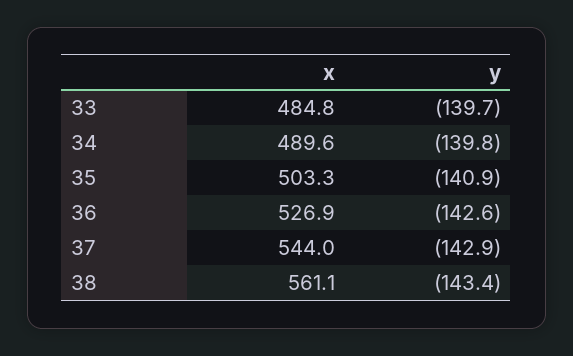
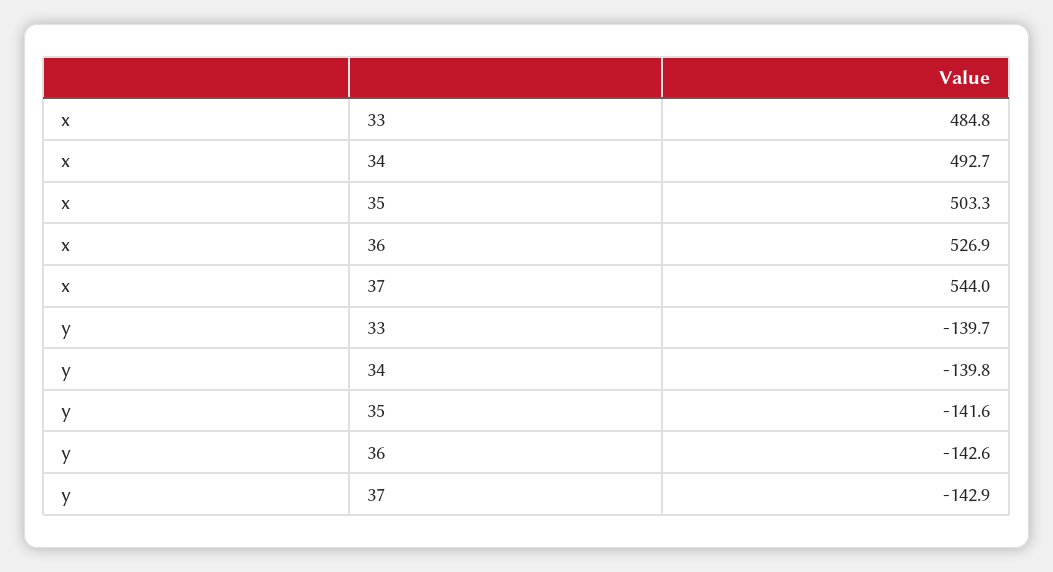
  {
    "x": {
      "33": 484.8,
-     "34": 489.6,
+     "34": 492.7,
      "35": 503.3,
      "36": 526.9,
-     "37": 544,
+     "37": 544
-     "38": 561.1
    },
    "y": {
      "33": -139.7,
      "34": -139.8,
-     "35": -140.9,
+     "35": -141.6,
      "36": -142.6,
-     "37": -142.9,
+     "37": -142.9
-     "38": -143.4
    }
  }

